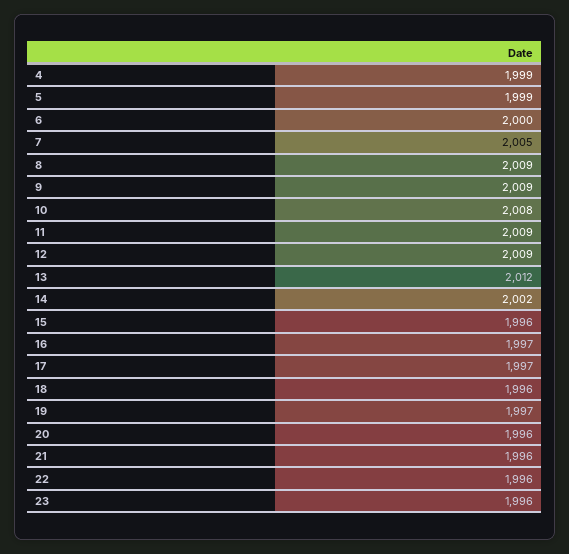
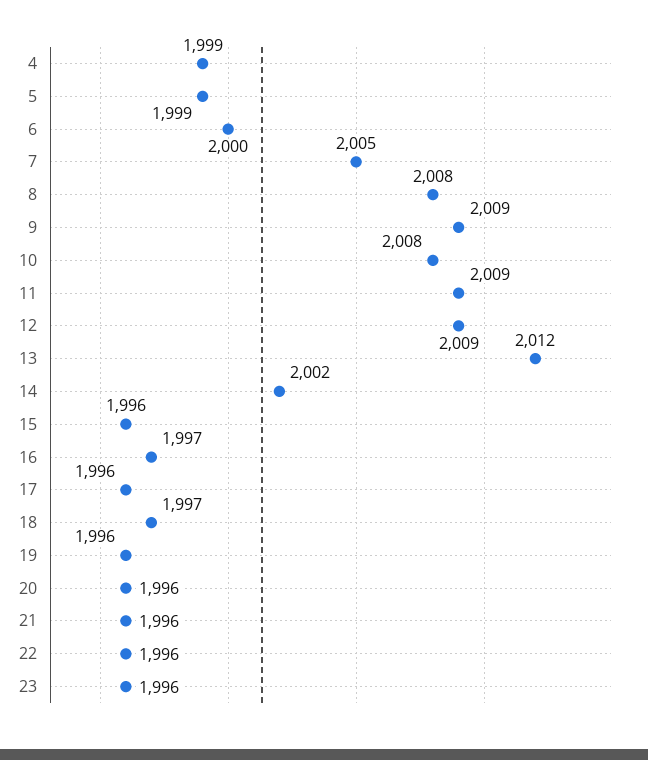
  {
    "4": 1999,
    "5": 1999,
    "6": 2000,
    "7": 2005,
-   "8": 2009,
+   "8": 2008,
    "9": 2009,
    "10": 2008,
    "11": 2009,
    "12": 2009,
    "13": 2012,
    "14": 2002,
    "15": 1996,
    "16": 1997,
-   "17": 1997,
+   "17": 1996,
-   "18": 1996,
+   "18": 1997,
-   "19": 1997,
+   "19": 1996,
    "20": 1996,
    "21": 1996,
    "22": 1996,
    "23": 1996
  }

